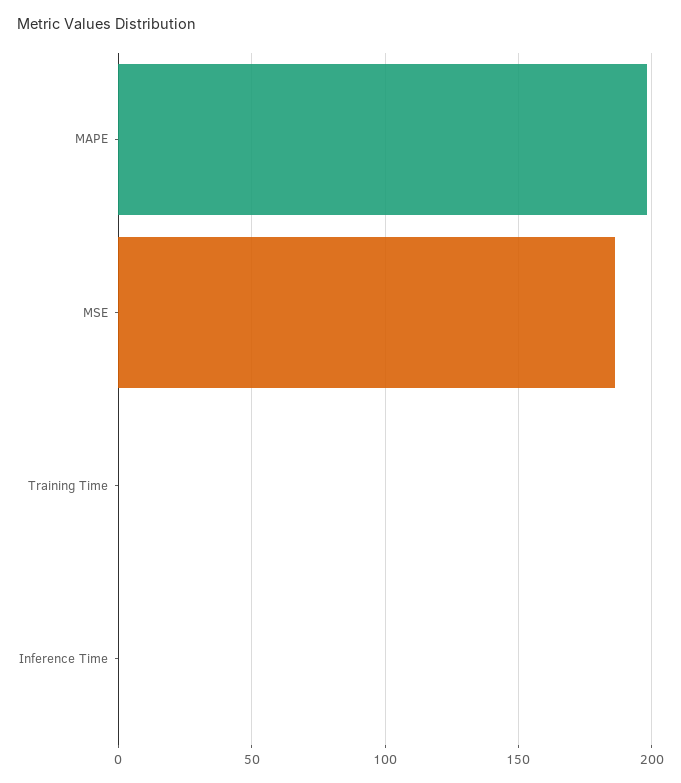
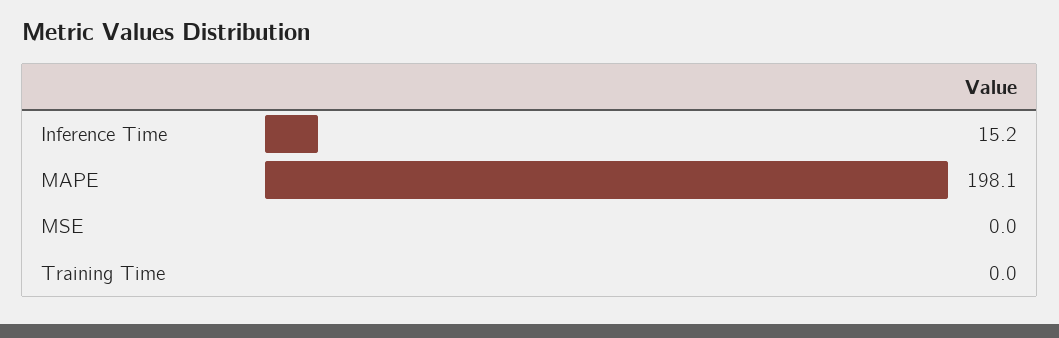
  {
    "MAPE": 198.1,
-   "MSE": 185,
+   "MSE": 0,
    "Training Time": 0,
-   "Inference Time": 0
+   "Inference Time": 15.2
  }

